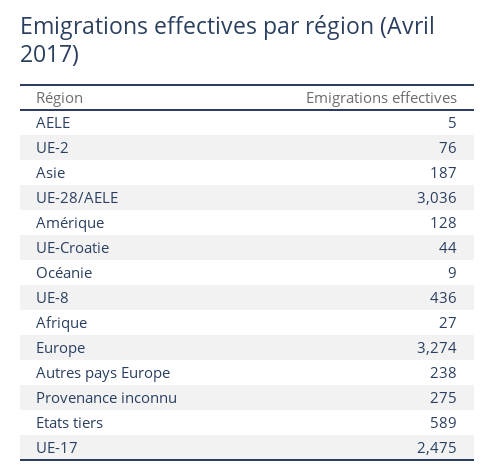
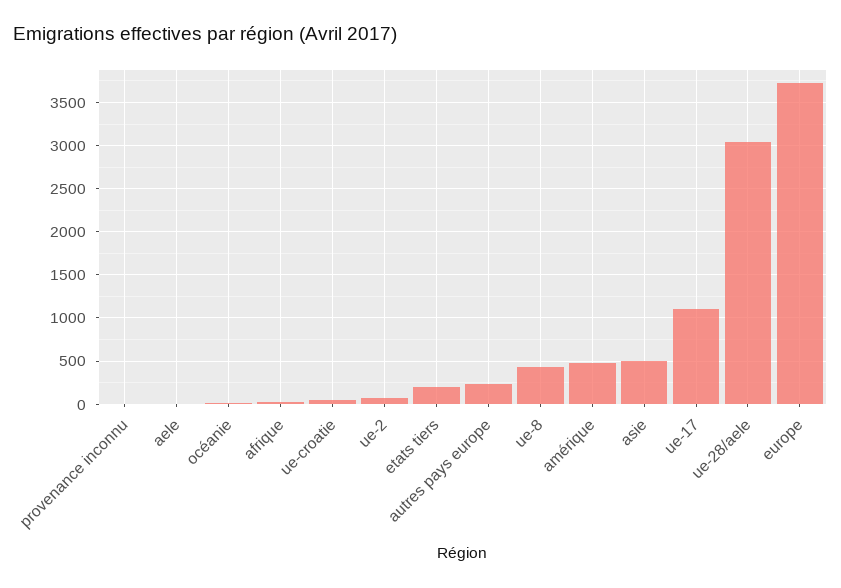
  {
    "AELE": 5,
    "UE-2": 76,
-   "Asie": 187,
+   "Asie": 500,
    "UE-28/AELE": 3036,
-   "Amérique": 128,
+   "Amérique": 500,
    "UE-Croatie": 44,
    "Océanie": 9,
    "UE-8": 436,
    "Afrique": 27,
-   "Europe": 3274,
+   "Europe": 3700,
    "Autres pays Europe": 238,
-   "Provenance inconnu": 275,
+   "Provenance inconnu": 0,
-   "Etats tiers": 589,
+   "Etats tiers": 200,
-   "UE-17": 2475
+   "UE-17": 1100
  }

